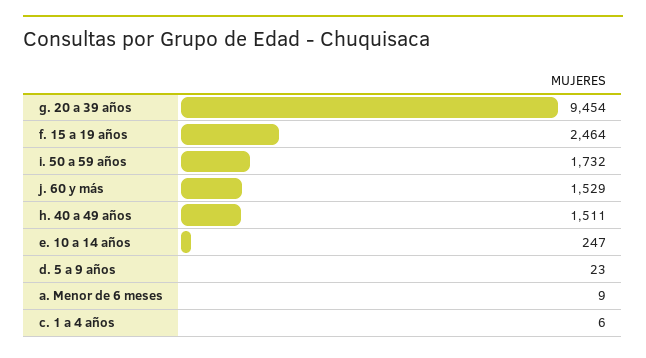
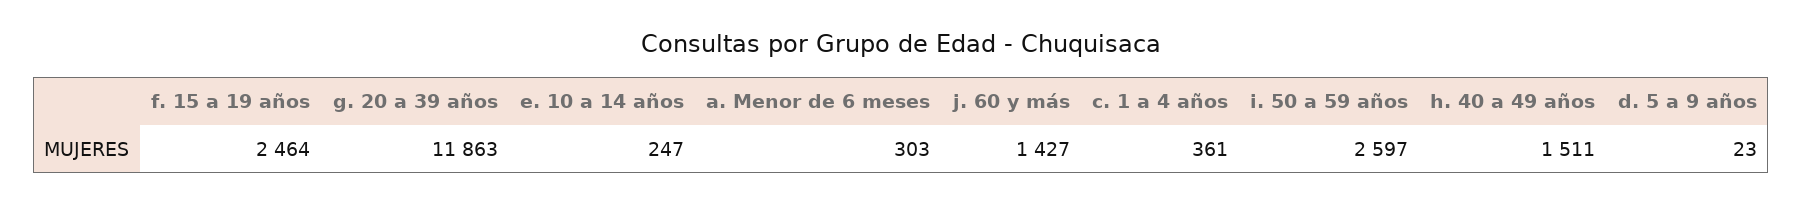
  {
-   "g. 20 a 39 años": 9454,
+   "g. 20 a 39 años": 11863,
    "f. 15 a 19 años": 2464,
-   "i. 50 a 59 años": 1732,
+   "i. 50 a 59 años": 2597,
-   "j. 60 y más": 1529,
+   "j. 60 y más": 1427,
    "h. 40 a 49 años": 1511,
    "e. 10 a 14 años": 247,
    "d. 5 a 9 años": 23,
-   "a. Menor de 6 meses": 9,
+   "a. Menor de 6 meses": 303,
-   "c. 1 a 4 años": 6
+   "c. 1 a 4 años": 361
  }

